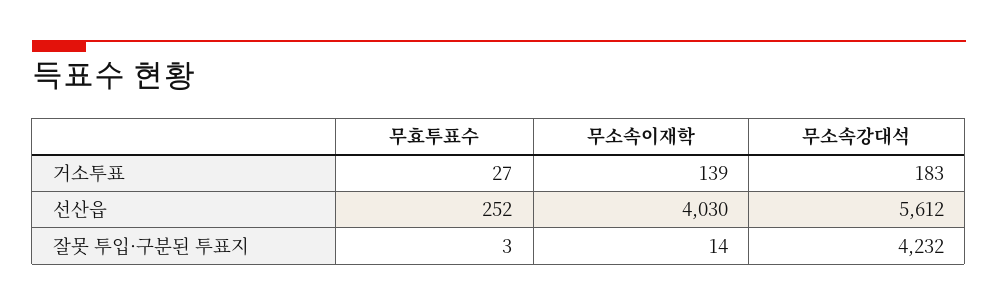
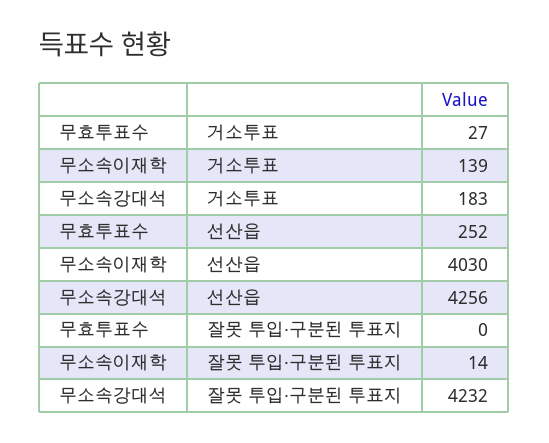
  {
    "무효투표수": {
      "거소투표": 27,
      "선산읍": 252,
-     "잘못 투입·구분된 투표지": 3
+     "잘못 투입·구분된 투표지": 0
    },
    "무소속이재학": {
      "거소투표": 139,
      "선산읍": 4030,
      "잘못 투입·구분된 투표지": 14
    },
    "무소속강대석": {
      "거소투표": 183,
-     "선산읍": 5612,
+     "선산읍": 4256,
      "잘못 투입·구분된 투표지": 4232
    }
  }

